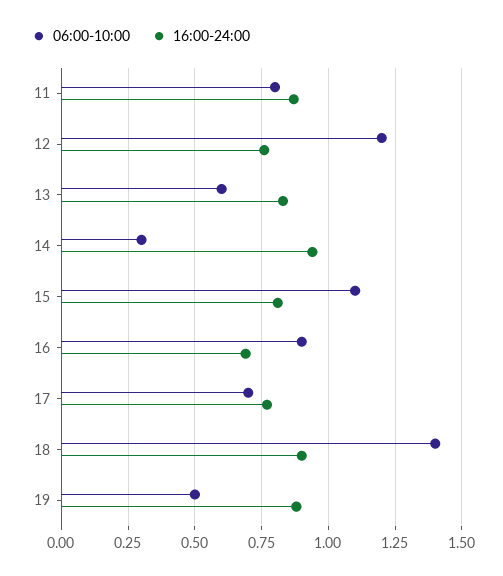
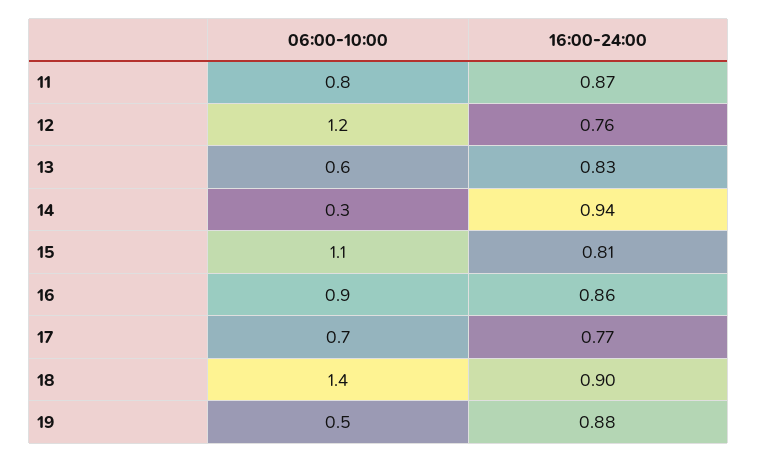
  {
    "06:00-10:00": {
      "11": 0.8,
      "12": 1.2,
      "13": 0.6,
      "14": 0.3,
      "15": 1.1,
      "16": 0.9,
      "17": 0.7,
      "18": 1.4,
      "19": 0.5
    },
    "16:00-24:00": {
      "11": 0.87,
      "12": 0.76,
      "13": 0.83,
      "14": 0.94,
      "15": 0.81,
-     "16": 0.7,
+     "16": 0.86,
      "17": 0.77,
      "18": 0.9,
      "19": 0.88
    }
  }

